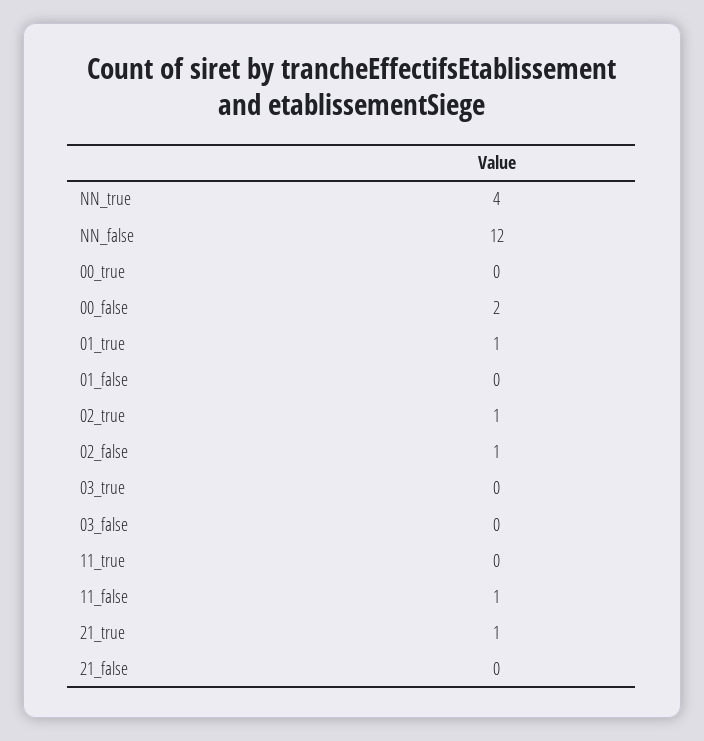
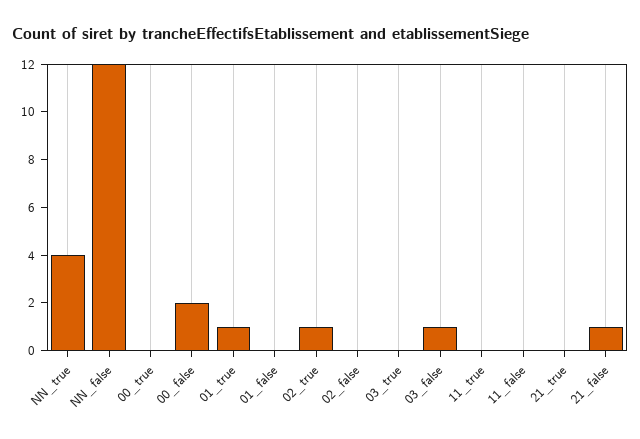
  {
    "NN_true": 4,
    "NN_false": 12,
    "00_true": 0,
    "00_false": 2,
    "01_true": 1,
    "01_false": 0,
    "02_true": 1,
-   "02_false": 1,
+   "02_false": 0,
    "03_true": 0,
-   "03_false": 0,
+   "03_false": 1,
    "11_true": 0,
-   "11_false": 1,
+   "11_false": 0,
-   "21_true": 1,
+   "21_true": 0,
-   "21_false": 0
+   "21_false": 1
  }

